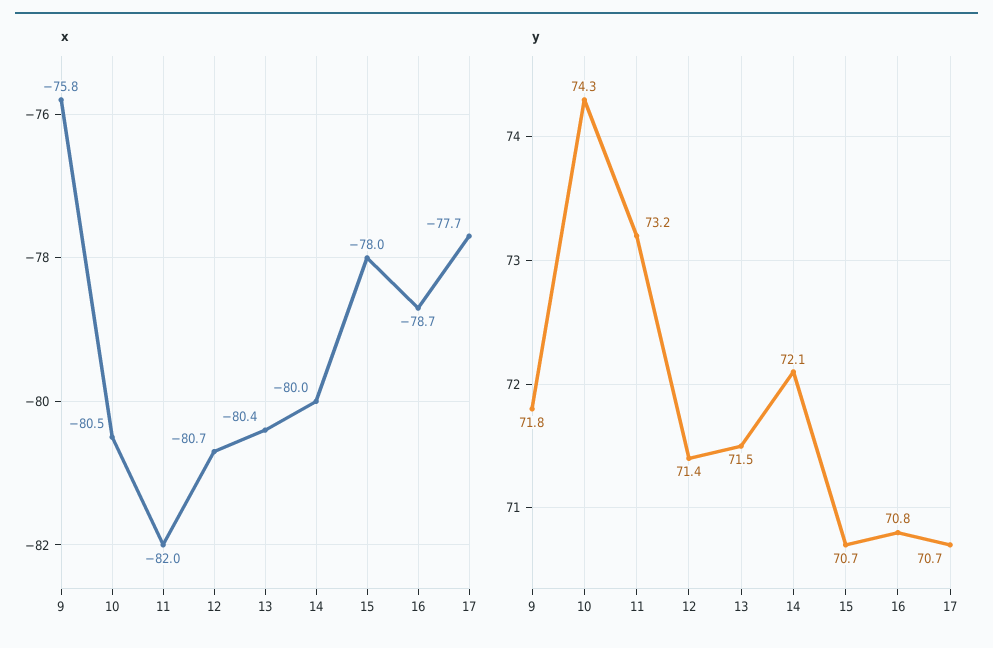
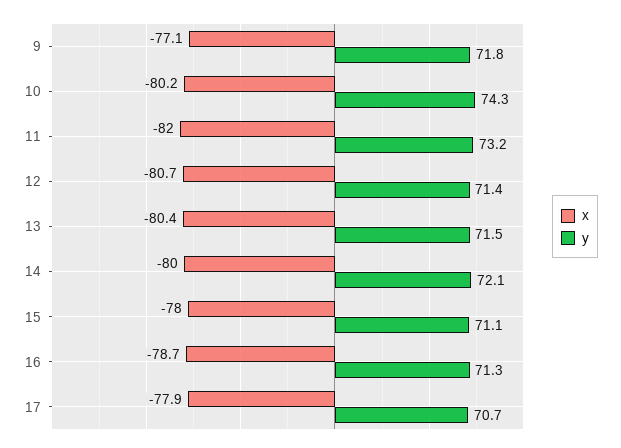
  {
    "x": {
-     "9": -75.8,
+     "9": -77.1,
-     "10": -80.5,
+     "10": -80.2,
      "11": -82,
      "12": -80.7,
      "13": -80.4,
      "14": -80,
      "15": -78,
      "16": -78.7,
-     "17": -77.7
+     "17": -77.9
    },
    "y": {
      "9": 71.8,
      "10": 74.3,
      "11": 73.2,
      "12": 71.4,
      "13": 71.5,
      "14": 72.1,
-     "15": 70.7,
+     "15": 71.1,
-     "16": 70.8,
+     "16": 71.3,
      "17": 70.7
    }
  }

